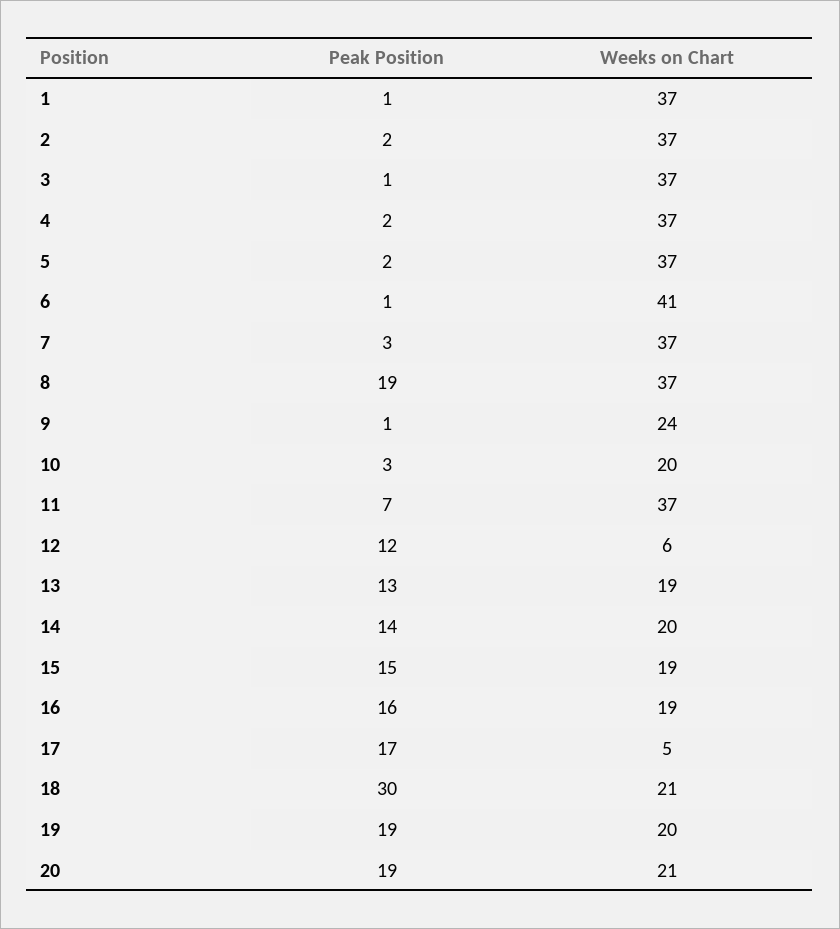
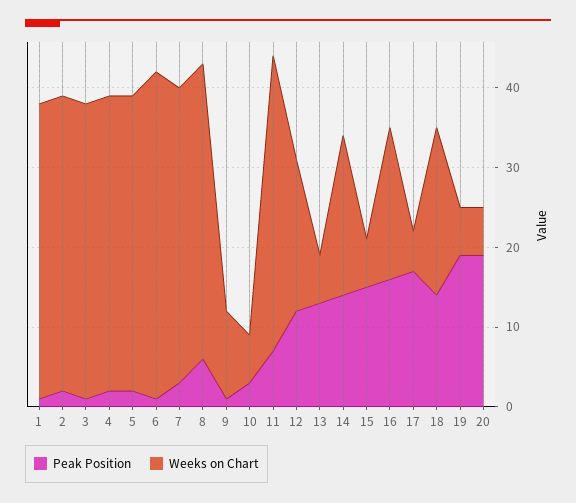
  {
    "Peak Position": {
      "1": 1,
      "2": 2,
      "3": 1,
      "4": 2,
      "5": 2,
      "6": 1,
      "7": 3,
-     "8": 19,
+     "8": 5,
      "9": 1,
      "10": 3,
      "11": 7,
      "12": 12,
      "13": 13,
      "14": 14,
      "15": 15,
      "16": 16,
      "17": 17,
-     "18": 30,
+     "18": 15,
      "19": 19,
      "20": 19
    },
    "Weeks on Chart": {
      "1": 37,
      "2": 37,
      "3": 37,
      "4": 37,
      "5": 37,
      "6": 41,
      "7": 37,
      "8": 37,
-     "9": 24,
+     "9": 10,
-     "10": 20,
+     "10": 5,
      "11": 37,
-     "12": 6,
+     "12": 20,
-     "13": 19,
+     "13": 5,
      "14": 20,
-     "15": 19,
+     "15": 5,
      "16": 19,
      "17": 5,
      "18": 21,
-     "19": 20,
+     "19": 5,
-     "20": 21
+     "20": 5
    }
  }

